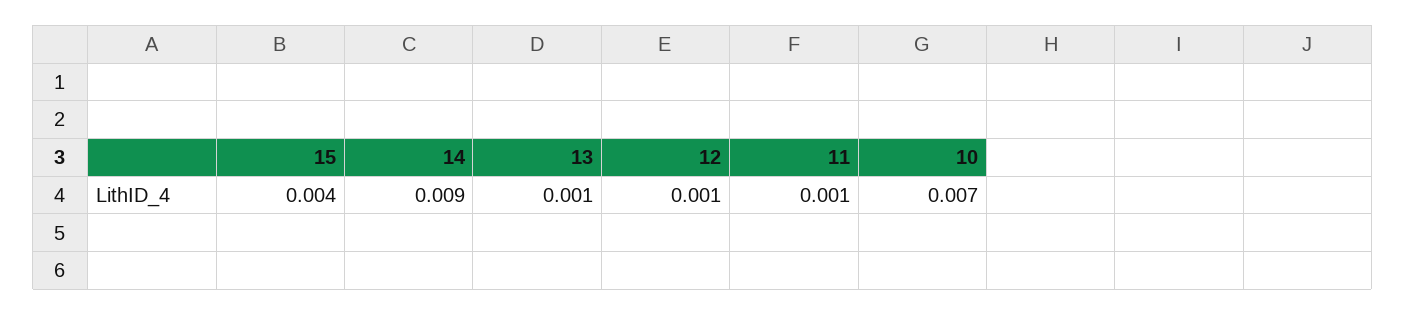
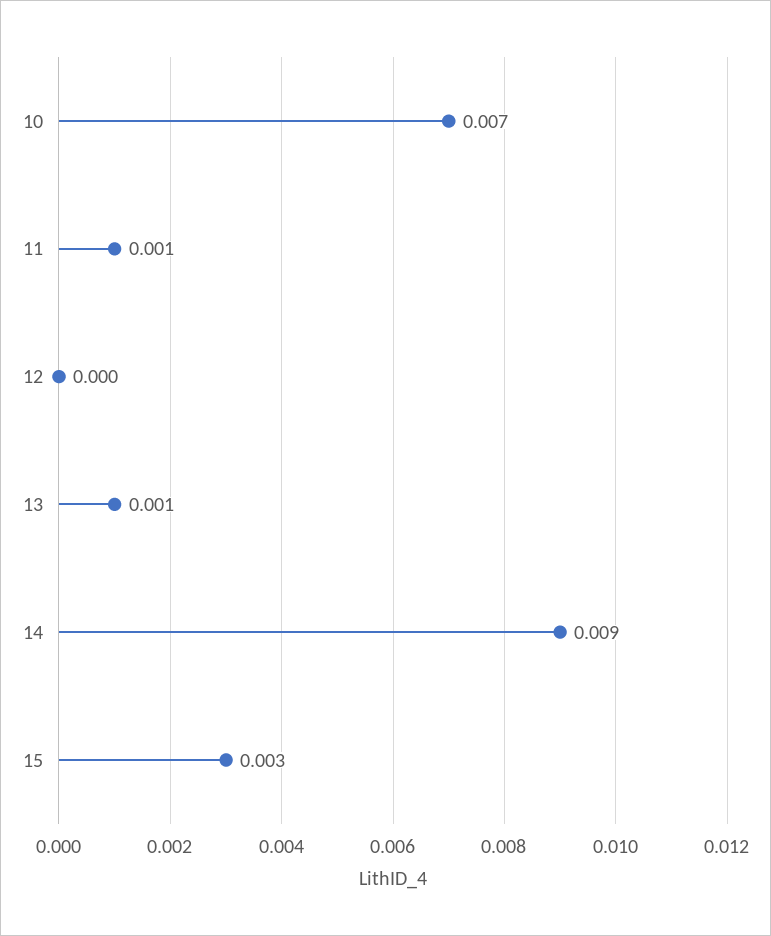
  {
-   "15": 0.004,
+   "15": 0.003,
    "14": 0.009,
    "13": 0.001,
-   "12": 0.001,
+   "12": 0,
    "11": 0.001,
    "10": 0.007
  }

